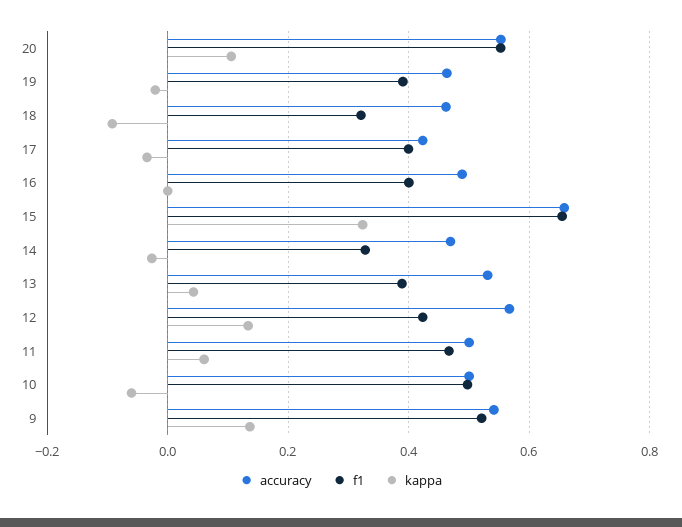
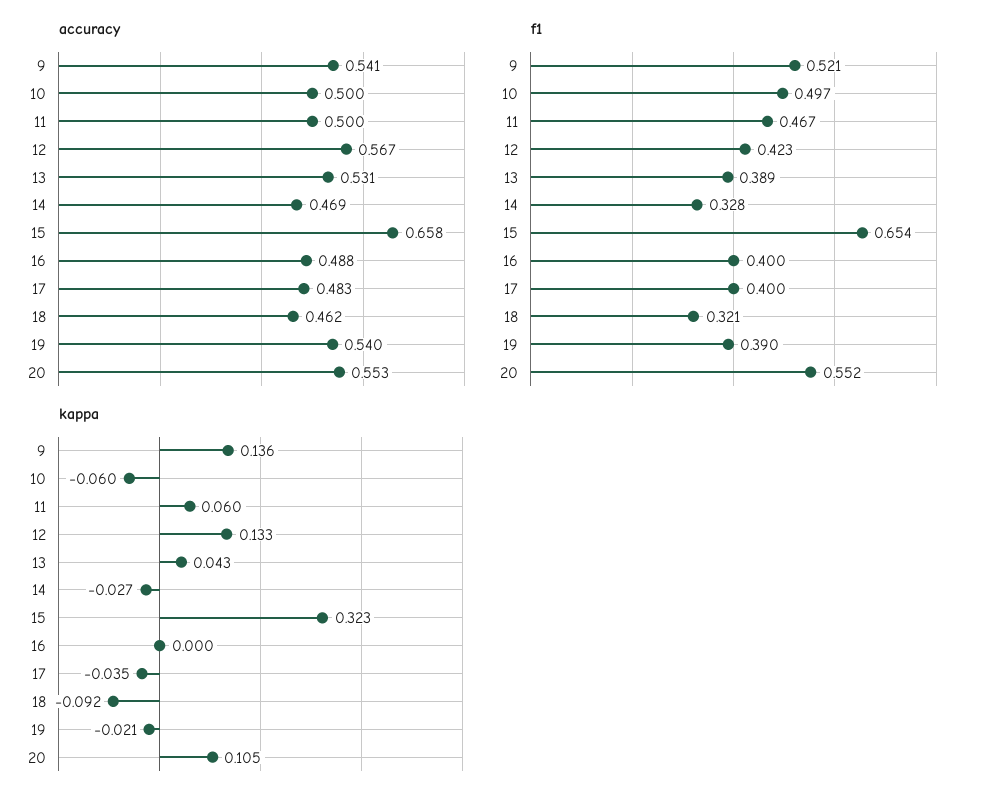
  {
    "accuracy": {
      "20": 0.553,
-     "19": 0.46,
+     "19": 0.54,
      "18": 0.462,
-     "17": 0.42,
+     "17": 0.483,
      "16": 0.488,
      "15": 0.658,
      "14": 0.469,
      "13": 0.531,
      "12": 0.567,
      "11": 0.5,
      "10": 0.5,
      "9": 0.541
    },
    "f1": {
      "20": 0.552,
      "19": 0.39,
      "18": 0.321,
      "17": 0.4,
      "16": 0.4,
      "15": 0.654,
      "14": 0.328,
      "13": 0.389,
      "12": 0.423,
      "11": 0.467,
      "10": 0.497,
      "9": 0.521
    },
    "kappa": {
      "20": 0.105,
      "19": -0.021,
      "18": -0.092,
      "17": -0.035,
      "16": 0,
      "15": 0.323,
      "14": -0.027,
      "13": 0.043,
      "12": 0.133,
      "11": 0.06,
      "10": -0.06,
      "9": 0.136
    }
  }

